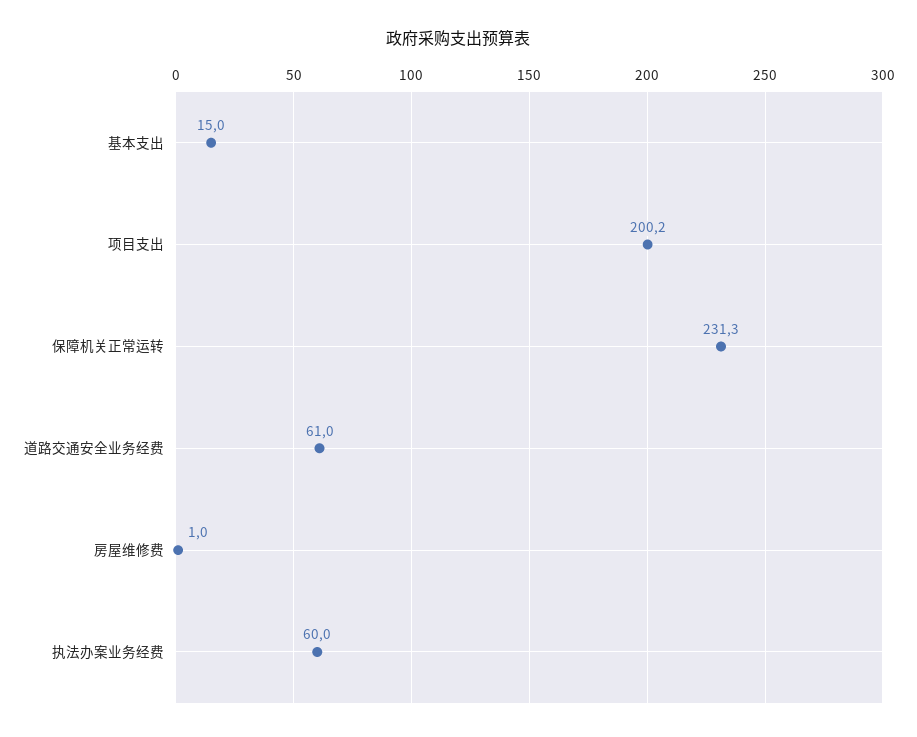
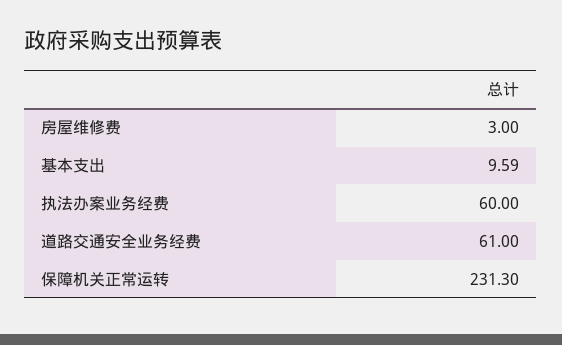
  {
-   "基本支出": 15,
+   "基本支出": 9.59,
-   "项目支出": 200.2,
    "保障机关正常运转": 231.3,
    "道路交通安全业务经费": 61,
-   "房屋维修费": 1,
+   "房屋维修费": 3,
    "执法办案业务经费": 60
  }

